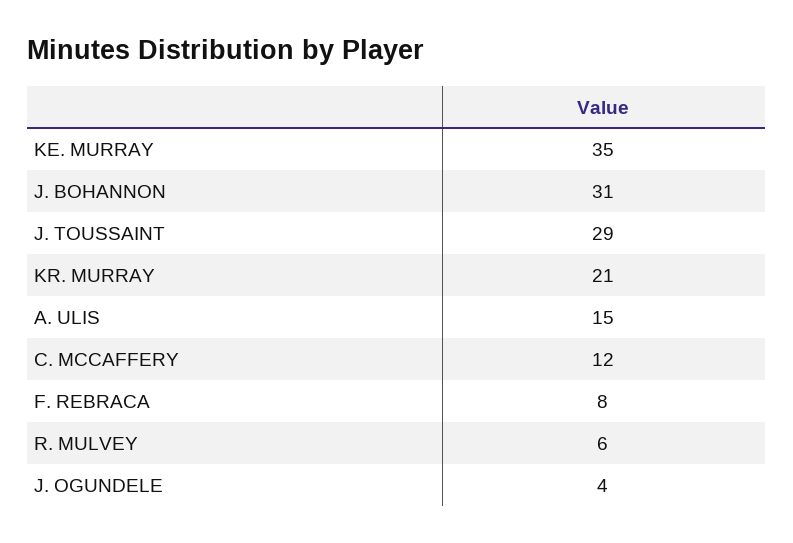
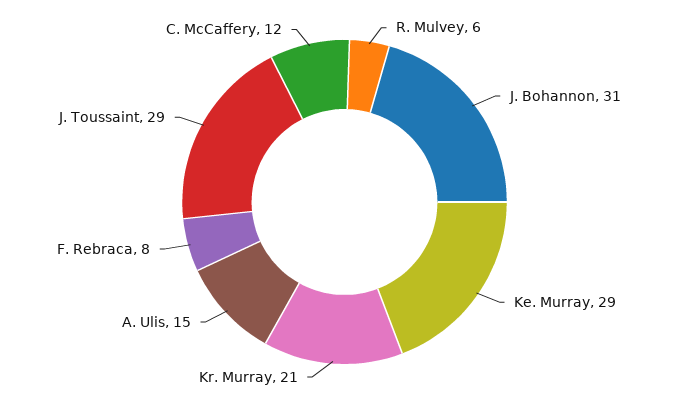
  {
-   "KE. MURRAY": 35,
+   "KE. MURRAY": 29,
    "J. BOHANNON": 31,
    "J. TOUSSAINT": 29,
    "KR. MURRAY": 21,
    "A. ULIS": 15,
    "C. MCCAFFERY": 12,
    "F. REBRACA": 8,
-   "R. MULVEY": 6,
+   "R. MULVEY": 6
-   "J. OGUNDELE": 4
  }

